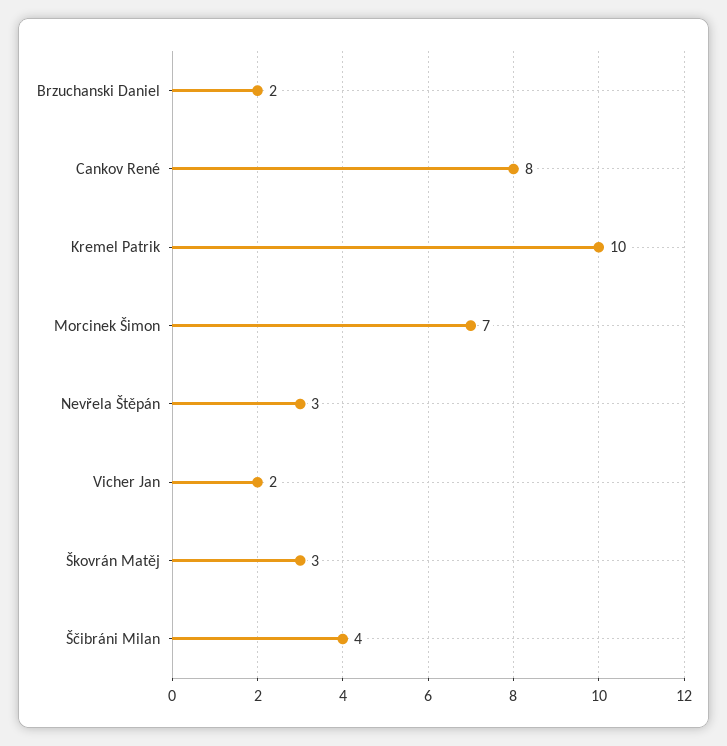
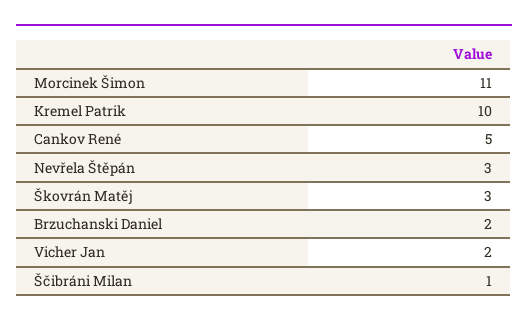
  {
    "Brzuchanski Daniel": 2,
-   "Cankov René": 8,
+   "Cankov René": 5,
    "Kremel Patrik": 10,
-   "Morcinek Šimon": 7,
+   "Morcinek Šimon": 11,
    "Nevřela Štěpán": 3,
    "Vicher Jan": 2,
    "Škovrán Matěj": 3,
-   "Ščibráni Milan": 4
+   "Ščibráni Milan": 1
  }

